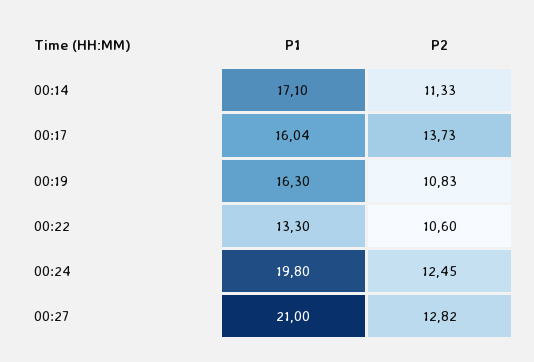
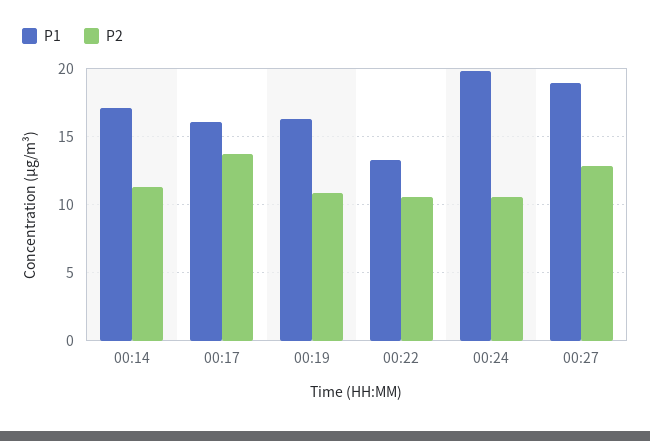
  {
    "P1": {
      "00:14": 17.1,
      "00:17": 16.04,
      "00:19": 16.3,
      "00:22": 13.3,
      "00:24": 19.8,
-     "00:27": 21
+     "00:27": 19
    },
    "P2": {
      "00:14": 11.33,
      "00:17": 13.73,
      "00:19": 10.83,
      "00:22": 10.6,
-     "00:24": 12.45,
+     "00:24": 10.5,
      "00:27": 12.82
    }
  }

